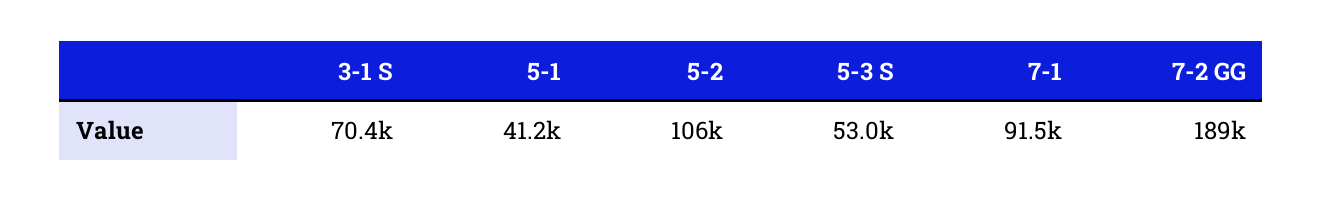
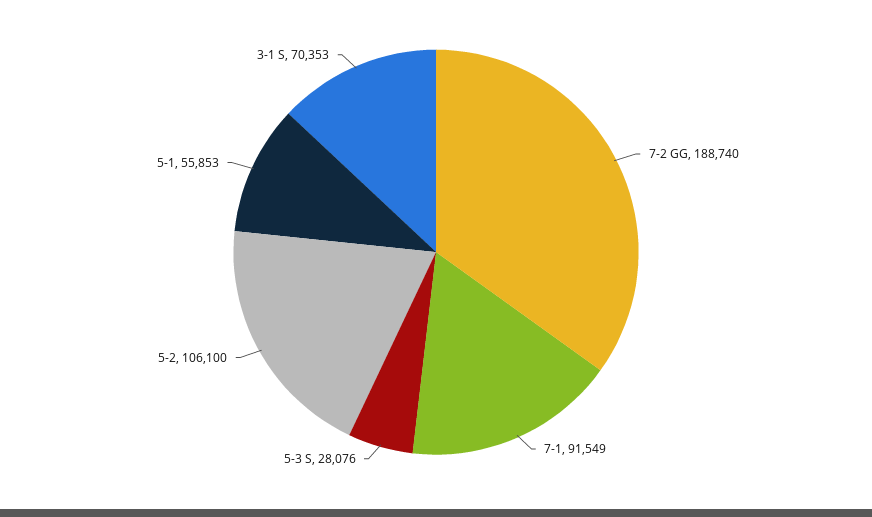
  {
    "3-1 S": 70353,
-   "5-1": 41200,
+   "5-1": 55853,
    "5-2": 106100,
-   "5-3 S": 53000,
+   "5-3 S": 28076,
    "7-1": 91549,
    "7-2 GG": 188740
  }

